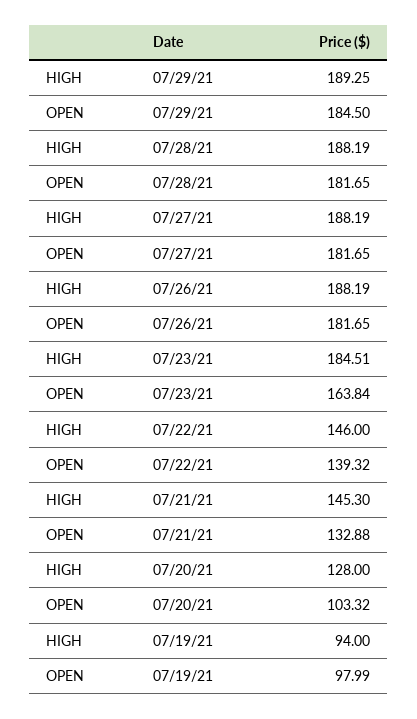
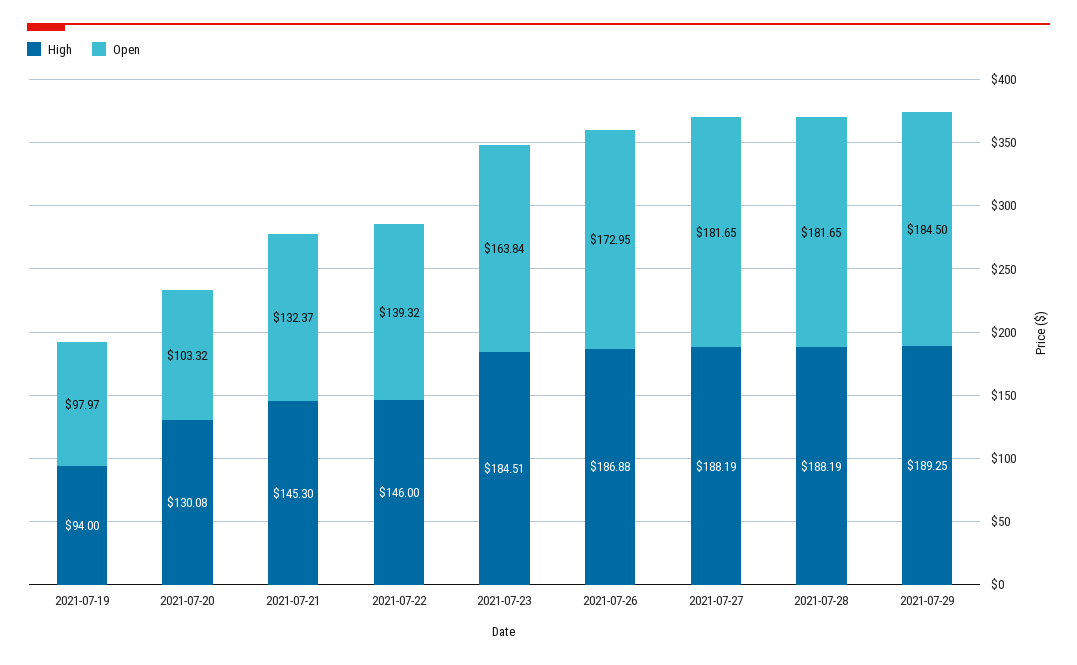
  {
    "HIGH": {
      "07/29/21": 189.25,
      "07/28/21": 188.19,
      "07/27/21": 188.19,
-     "07/26/21": 188.19,
+     "07/26/21": 186.88,
      "07/23/21": 184.51,
      "07/22/21": 146,
      "07/21/21": 145.3,
-     "07/20/21": 128,
+     "07/20/21": 130.08,
      "07/19/21": 94
    },
    "OPEN": {
      "07/29/21": 184.5,
      "07/28/21": 181.65,
      "07/27/21": 181.65,
-     "07/26/21": 181.65,
+     "07/26/21": 172.95,
      "07/23/21": 163.84,
      "07/22/21": 139.32,
-     "07/21/21": 132.88,
+     "07/21/21": 132.37,
      "07/20/21": 103.32,
-     "07/19/21": 97.99
+     "07/19/21": 97.97
    }
  }

